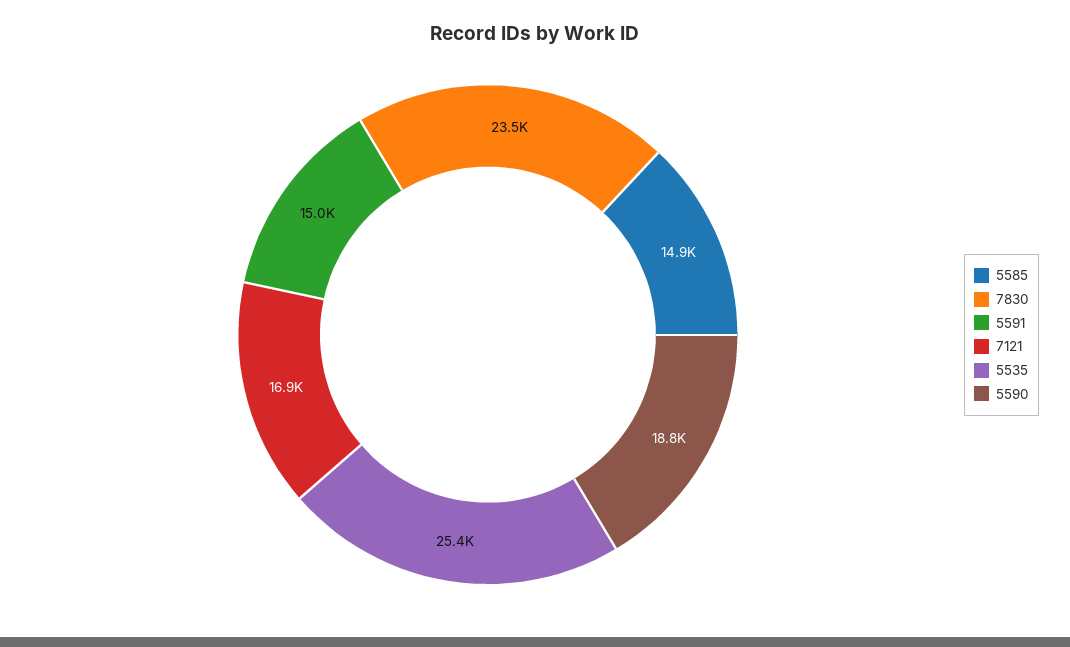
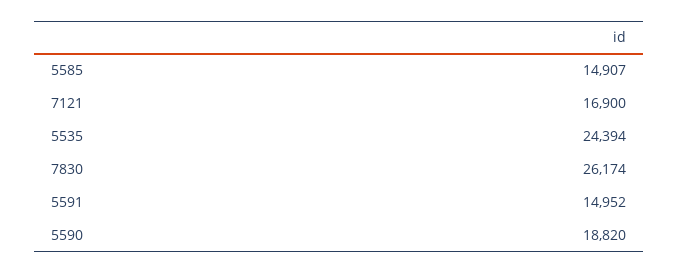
  {
    "5585": 14907,
-   "7830": 23500,
+   "7830": 26174,
    "5591": 14952,
    "7121": 16900,
-   "5535": 25400,
+   "5535": 24394,
    "5590": 18820
  }

